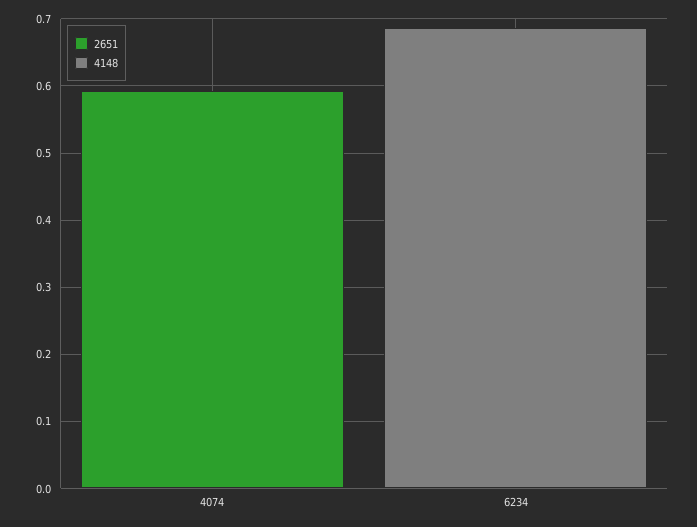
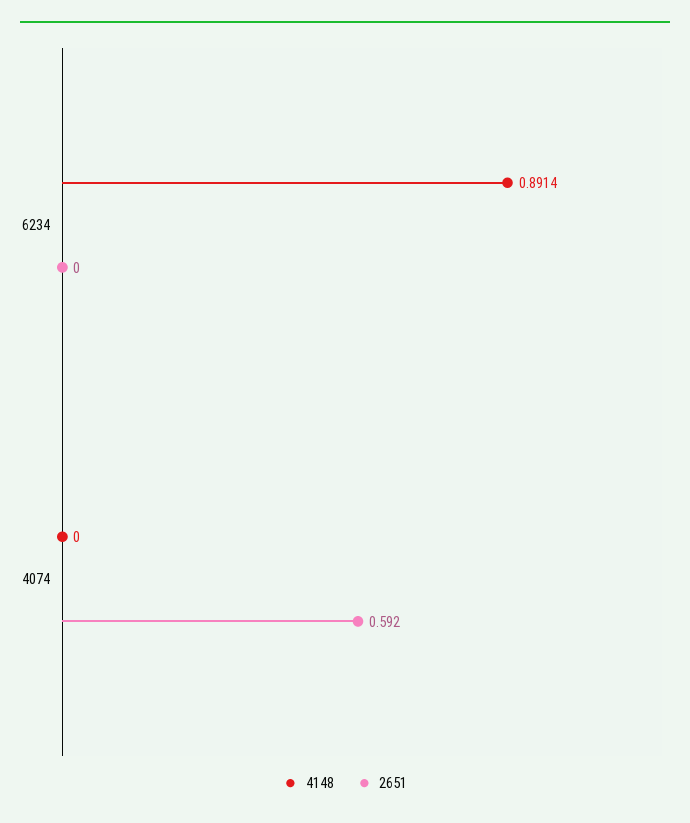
  {
    "2651": {
      "4074": 0.592,
      "6234": 0
    },
    "4148": {
      "4074": 0,
-     "6234": 0.68
+     "6234": 0.8914
    }
  }

